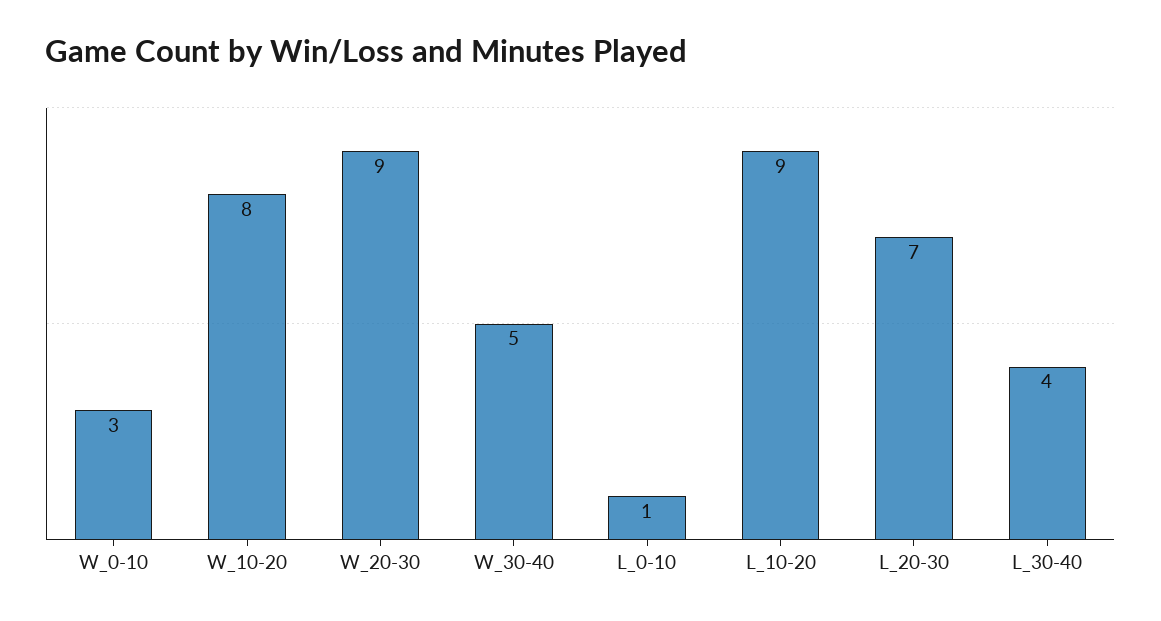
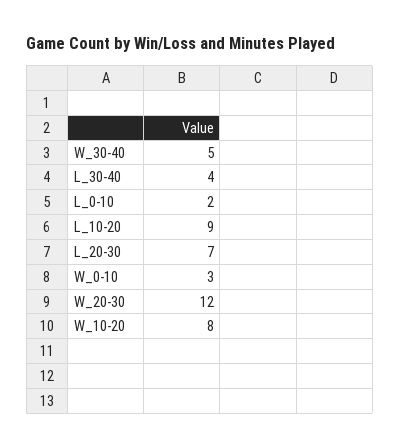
  {
    "W_0-10": 3,
    "W_10-20": 8,
-   "W_20-30": 9,
+   "W_20-30": 12,
    "W_30-40": 5,
-   "L_0-10": 1,
+   "L_0-10": 2,
    "L_10-20": 9,
    "L_20-30": 7,
    "L_30-40": 4
  }

